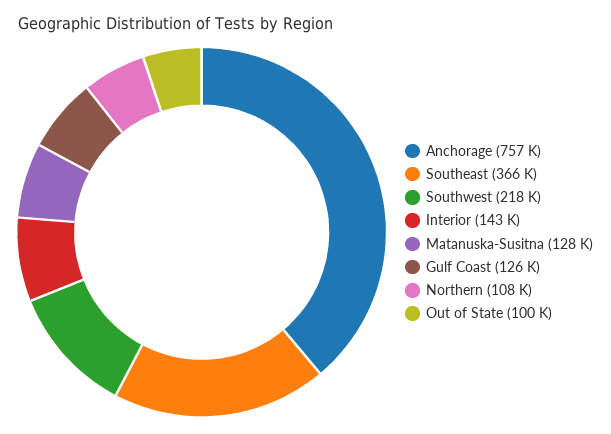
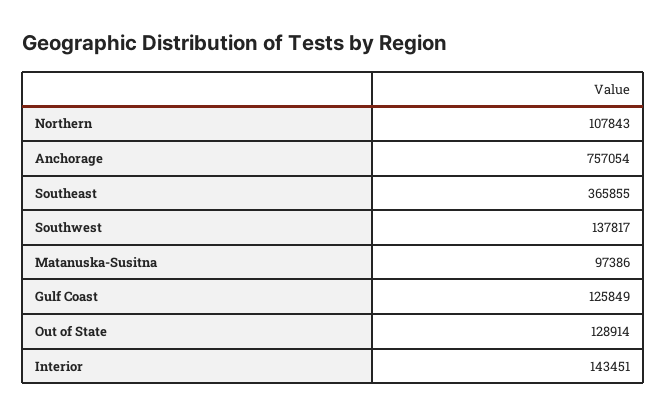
  {
    "Anchorage": 757054,
    "Southeast": 365855,
-   "Southwest": 218000,
+   "Southwest": 137817,
    "Interior": 143451,
-   "Matanuska-Susitna": 128000,
+   "Matanuska-Susitna": 97386,
    "Gulf Coast": 125849,
    "Northern": 107843,
-   "Out of State": 100000
+   "Out of State": 128914
  }

